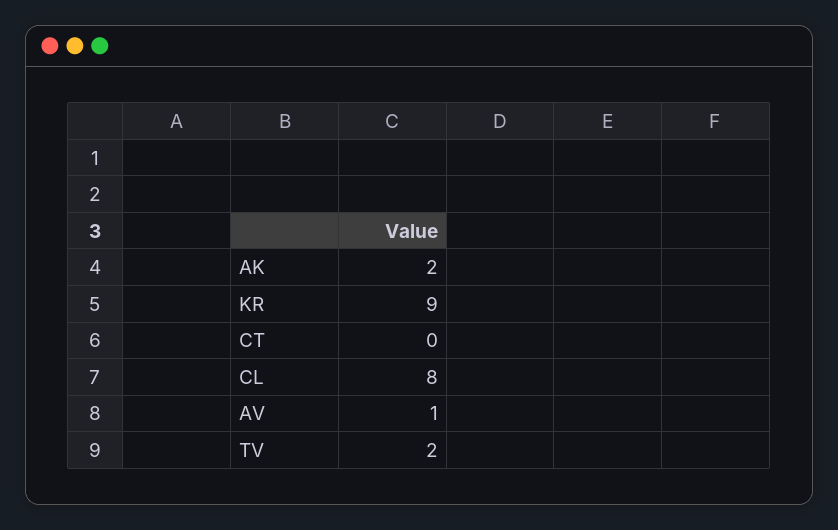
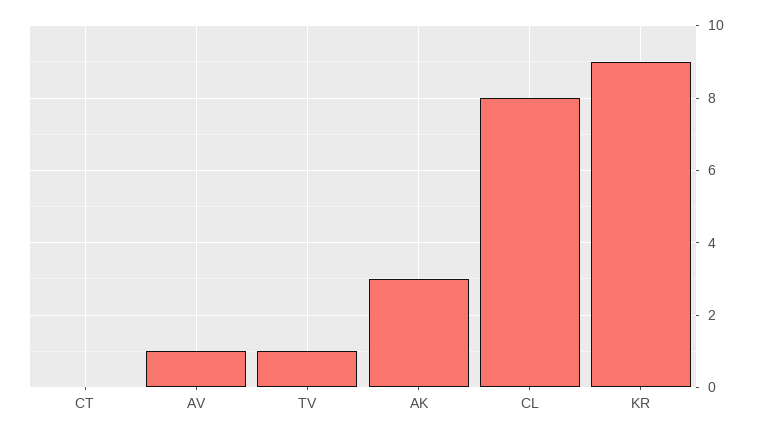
  {
-   "AK": 2,
+   "AK": 3,
    "KR": 9,
    "CT": 0,
    "CL": 8,
    "AV": 1,
-   "TV": 2
+   "TV": 1
  }

